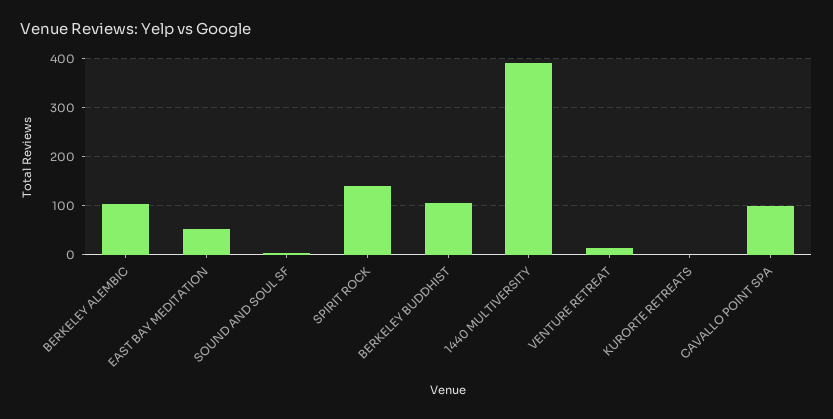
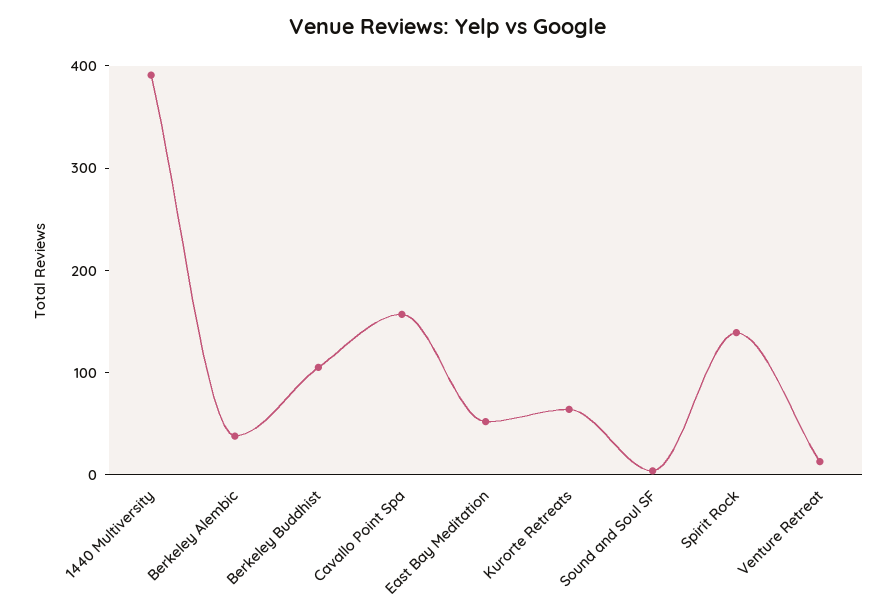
  {
-   "BERKELEY ALEMBIC": 100,
+   "BERKELEY ALEMBIC": 40,
    "EAST BAY MEDITATION": 60,
    "SOUND AND SOUL SF": 0,
    "SPIRIT ROCK": 140,
    "BERKELEY BUDDHIST": 100,
    "1440 MULTIVERSITY": 400,
    "VENTURE RETREAT": 20,
-   "KURORTE RETREATS": 0,
+   "KURORTE RETREATS": 60,
-   "CAVALLO POINT SPA": 100
+   "CAVALLO POINT SPA": 160
  }

